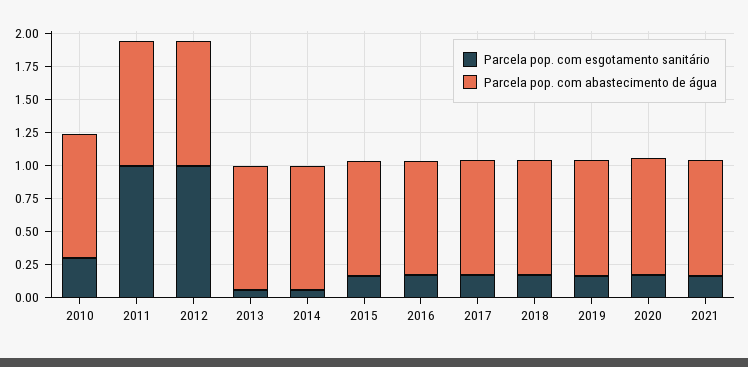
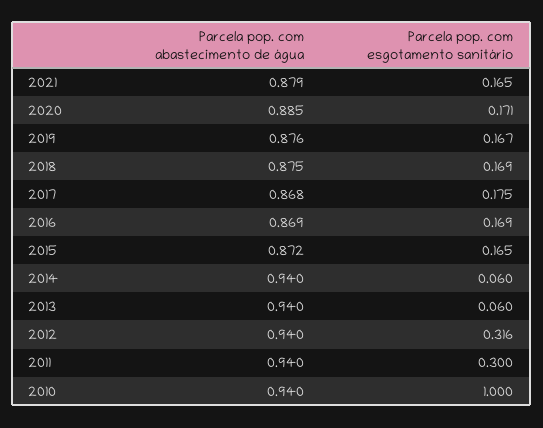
  {
    "Parcela pop. com esgotamento sanitário": {
-     "2010": 0.25,
+     "2010": 1,
-     "2011": 1,
+     "2011": 0.3,
-     "2012": 1,
+     "2012": 0.316,
      "2013": 0.06,
      "2014": 0.06,
      "2015": 0.165,
      "2016": 0.169,
      "2017": 0.175,
      "2018": 0.169,
      "2019": 0.167,
      "2020": 0.171,
      "2021": 0.165
    },
    "Parcela pop. com abastecimento de água": {
      "2010": 0.94,
      "2011": 0.94,
      "2012": 0.94,
      "2013": 0.94,
      "2014": 0.94,
      "2015": 0.872,
      "2016": 0.869,
      "2017": 0.868,
      "2018": 0.875,
      "2019": 0.876,
      "2020": 0.885,
      "2021": 0.879
    }
  }

